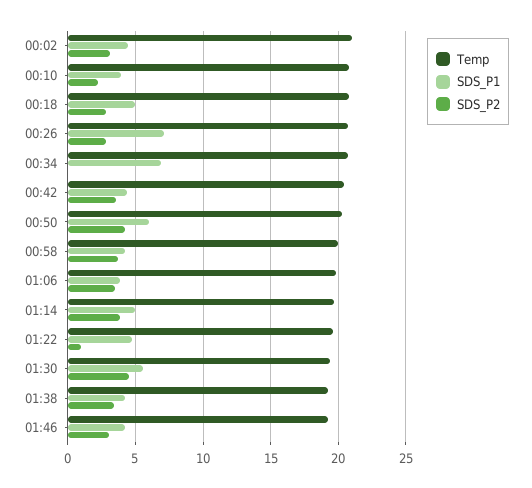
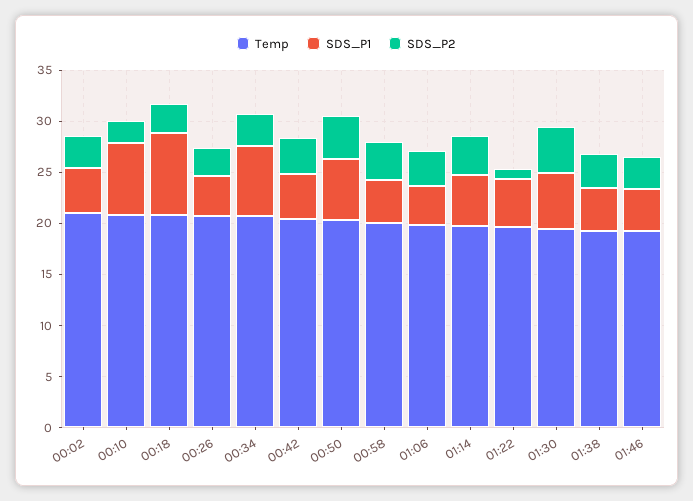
  {
    "Temp": {
      "00:02": 21,
      "00:10": 21,
      "00:18": 21,
      "00:26": 20.5,
      "00:34": 20.5,
      "00:42": 20.5,
      "00:50": 20.5,
      "00:58": 20,
      "01:06": 20,
      "01:14": 19.5,
      "01:22": 19.5,
      "01:30": 19.5,
      "01:38": 19,
      "01:46": 19
    },
    "SDS_P1": {
      "00:02": 4.5,
-     "00:10": 4,
+     "00:10": 7,
-     "00:18": 5,
+     "00:18": 8,
-     "00:26": 7,
+     "00:26": 4,
      "00:34": 7,
      "00:42": 4.5,
      "00:50": 6,
      "00:58": 4.5,
      "01:06": 4,
      "01:14": 5,
      "01:22": 5,
      "01:30": 5.5,
      "01:38": 4,
      "01:46": 4
    },
    "SDS_P2": {
      "00:02": 3,
      "00:10": 2,
      "00:18": 3,
      "00:26": 3,
-     "00:34": 0,
+     "00:34": 3,
      "00:42": 3.5,
      "00:50": 4,
      "00:58": 3.5,
      "01:06": 3.5,
      "01:14": 4,
      "01:22": 1,
      "01:30": 4.5,
      "01:38": 3.5,
      "01:46": 3
    }
  }

